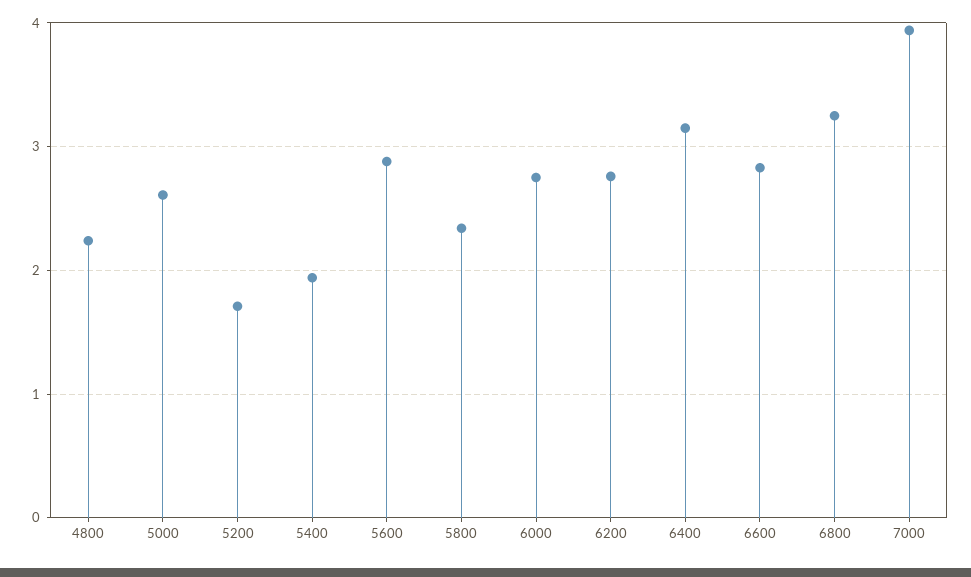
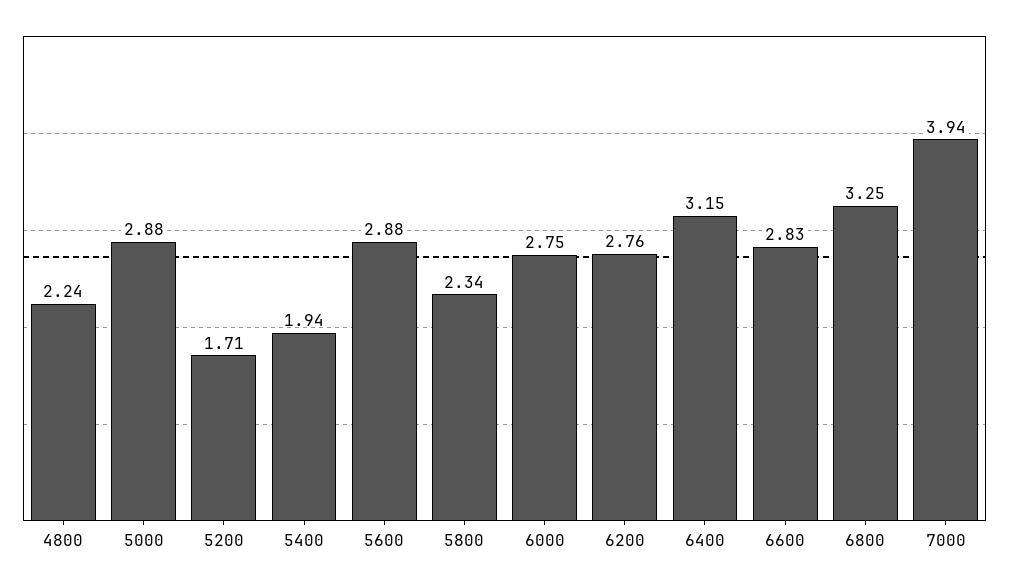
  {
    "4800": 2.24,
-   "5000": 2.6,
+   "5000": 2.88,
    "5200": 1.71,
    "5400": 1.94,
    "5600": 2.88,
    "5800": 2.34,
    "6000": 2.75,
    "6200": 2.76,
    "6400": 3.15,
    "6600": 2.83,
    "6800": 3.25,
    "7000": 3.94
  }

